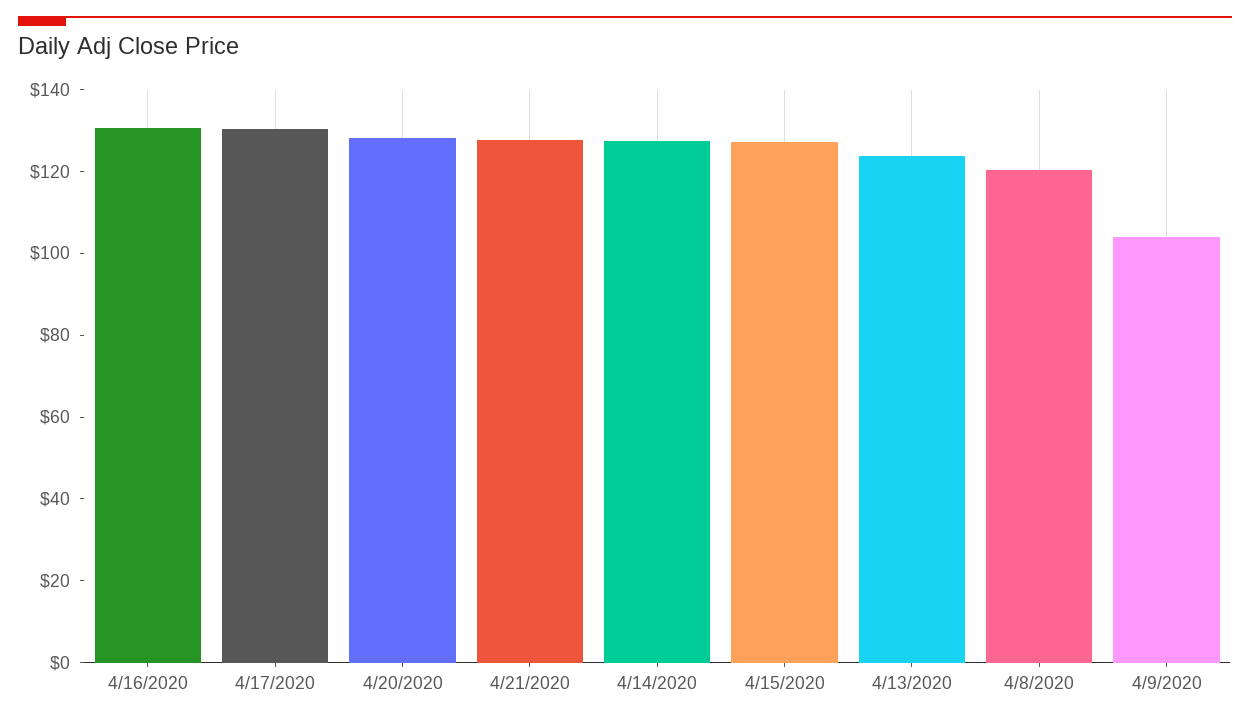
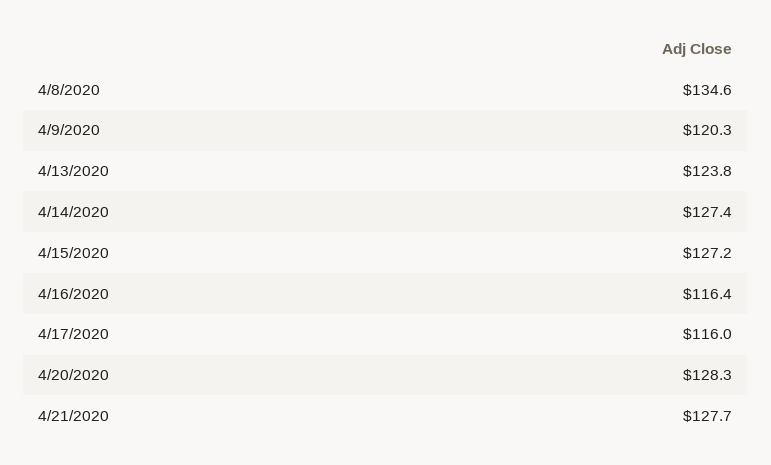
  {
-   "4/16/2020": 130,
+   "4/16/2020": 116.4,
-   "4/17/2020": 130,
+   "4/17/2020": 116,
    "4/20/2020": 128.3,
    "4/21/2020": 127.7,
    "4/14/2020": 127.4,
    "4/15/2020": 127.2,
    "4/13/2020": 123.8,
-   "4/8/2020": 120,
+   "4/8/2020": 134.6,
-   "4/9/2020": 105
+   "4/9/2020": 120.3
  }

